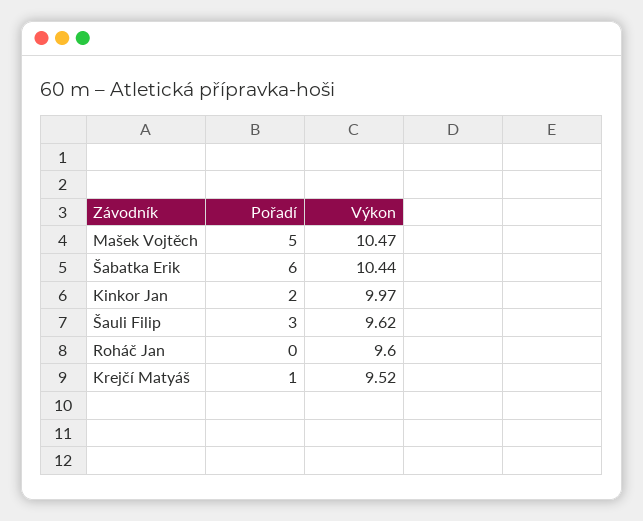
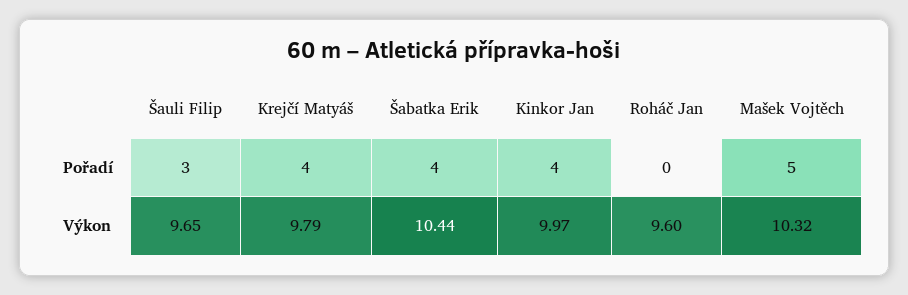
  {
    "Pořadí": {
      "Mašek Vojtěch": 5,
-     "Šabatka Erik": 6,
+     "Šabatka Erik": 4,
-     "Kinkor Jan": 2,
+     "Kinkor Jan": 4,
      "Šauli Filip": 3,
      "Roháč Jan": 0,
-     "Krejčí Matyáš": 1
+     "Krejčí Matyáš": 4
    },
    "Výkon": {
-     "Mašek Vojtěch": 10.47,
+     "Mašek Vojtěch": 10.32,
      "Šabatka Erik": 10.44,
      "Kinkor Jan": 9.97,
-     "Šauli Filip": 9.62,
+     "Šauli Filip": 9.65,
      "Roháč Jan": 9.6,
-     "Krejčí Matyáš": 9.52
+     "Krejčí Matyáš": 9.79
    }
  }

